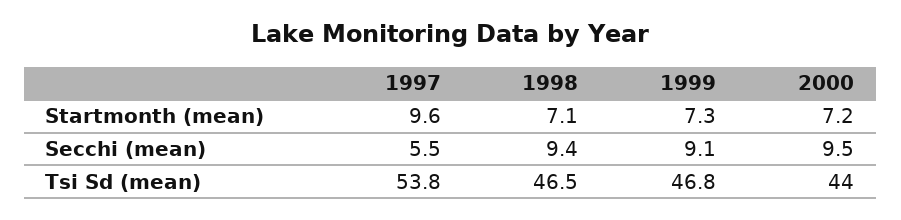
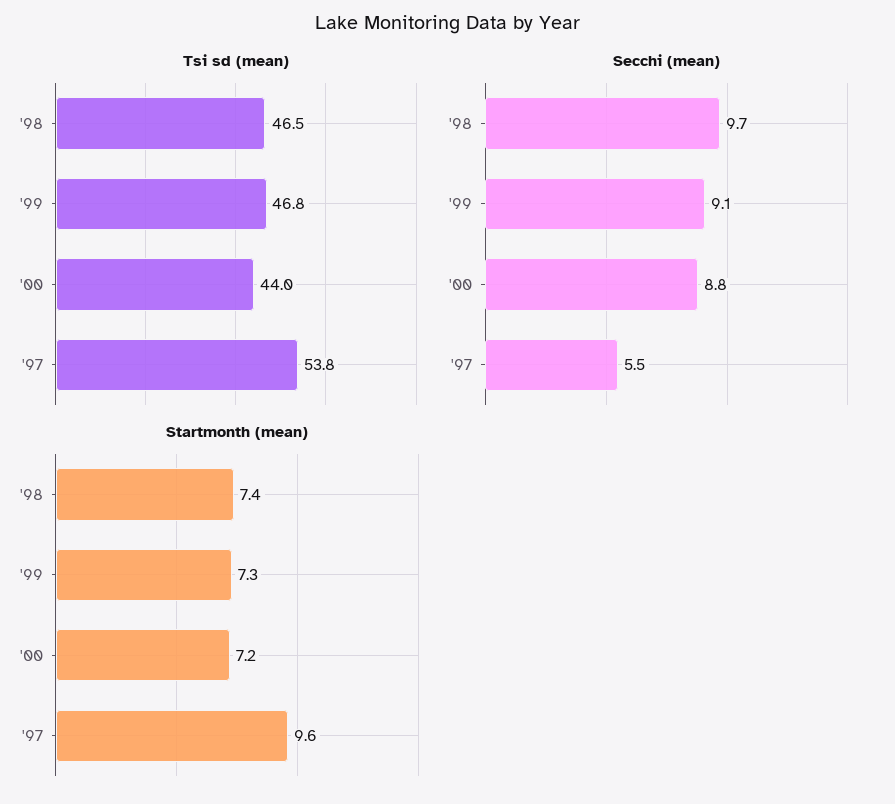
  {
    "Startmonth (mean)": {
      "1997": 9.6,
-     "1998": 7.1,
+     "1998": 7.4,
      "1999": 7.3,
      "2000": 7.2
    },
    "Secchi (mean)": {
      "1997": 5.5,
-     "1998": 9.4,
+     "1998": 9.7,
      "1999": 9.1,
-     "2000": 9.5
+     "2000": 8.8
    },
    "Tsi Sd (mean)": {
      "1997": 53.8,
      "1998": 46.5,
      "1999": 46.8,
      "2000": 44
    }
  }

